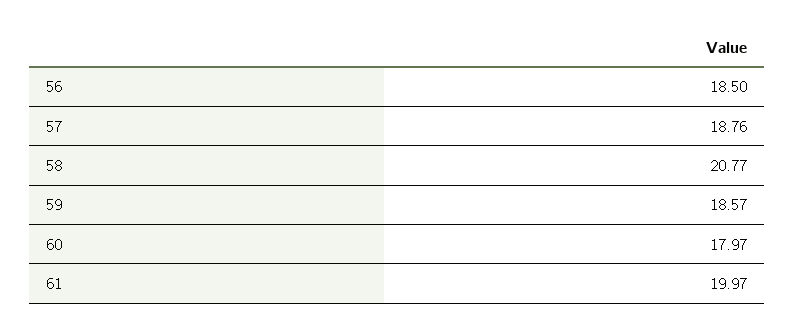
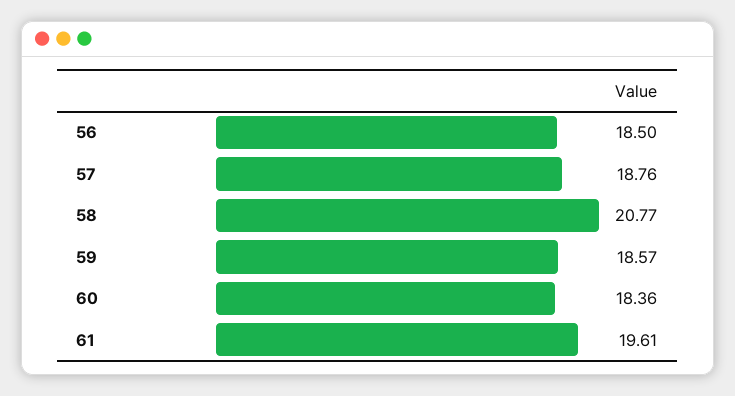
  {
    "56": 18.5,
    "57": 18.76,
    "58": 20.77,
    "59": 18.57,
-   "60": 17.97,
+   "60": 18.36,
-   "61": 19.97
+   "61": 19.61
  }

